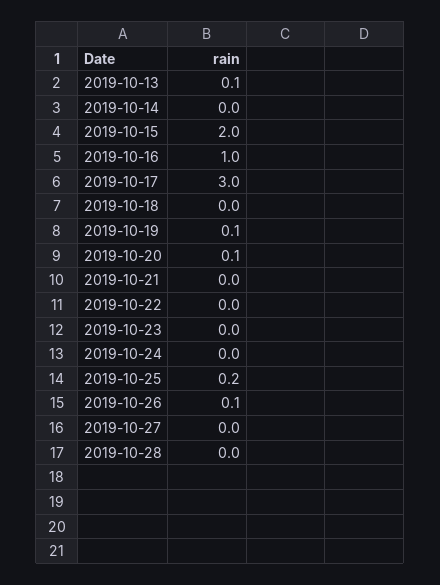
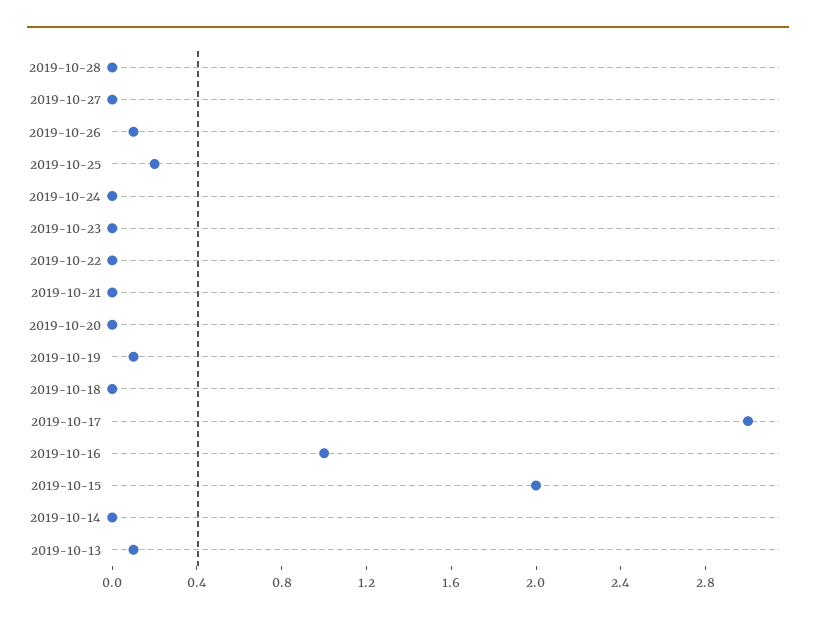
  {
    "2019-10-13": 0.1,
    "2019-10-14": 0,
    "2019-10-15": 2,
    "2019-10-16": 1,
    "2019-10-17": 3,
    "2019-10-18": 0,
    "2019-10-19": 0.1,
-   "2019-10-20": 0.1,
+   "2019-10-20": 0,
    "2019-10-21": 0,
    "2019-10-22": 0,
    "2019-10-23": 0,
    "2019-10-24": 0,
    "2019-10-25": 0.2,
    "2019-10-26": 0.1,
    "2019-10-27": 0,
    "2019-10-28": 0
  }

